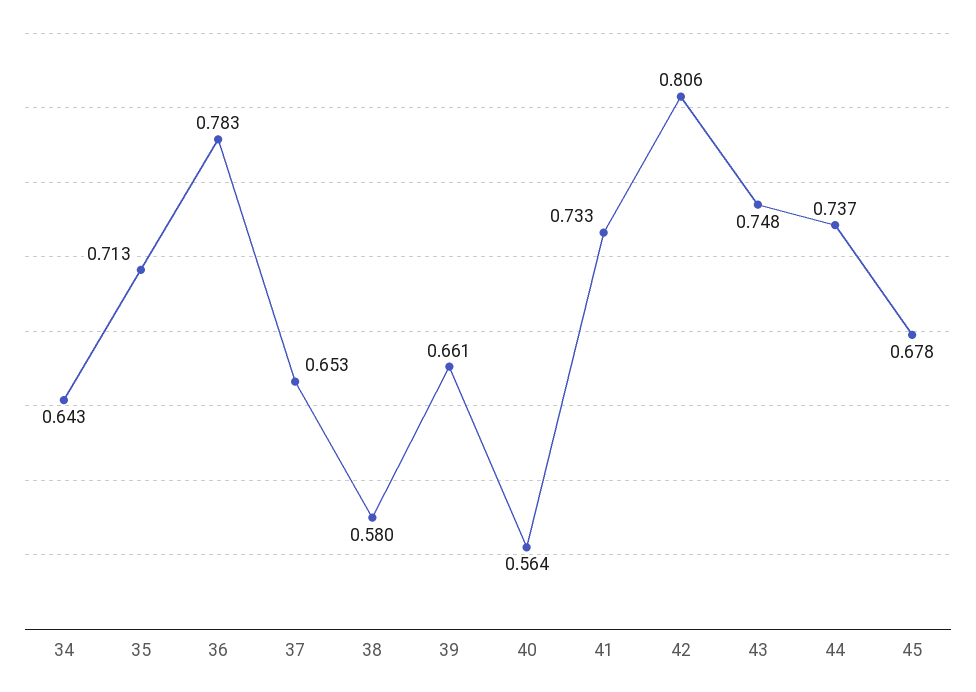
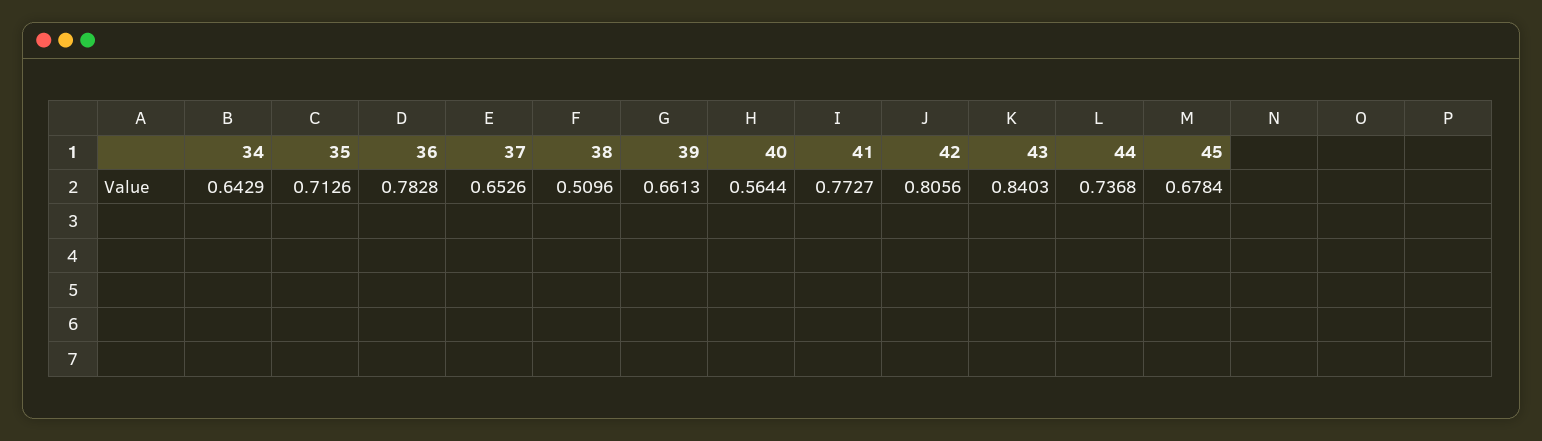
  {
    "34": 0.6429,
    "35": 0.7126,
    "36": 0.7828,
    "37": 0.6526,
-   "38": 0.58,
+   "38": 0.5096,
    "39": 0.6613,
    "40": 0.5644,
-   "41": 0.733,
+   "41": 0.7727,
    "42": 0.8056,
-   "43": 0.748,
+   "43": 0.8403,
    "44": 0.7368,
    "45": 0.6784
  }

